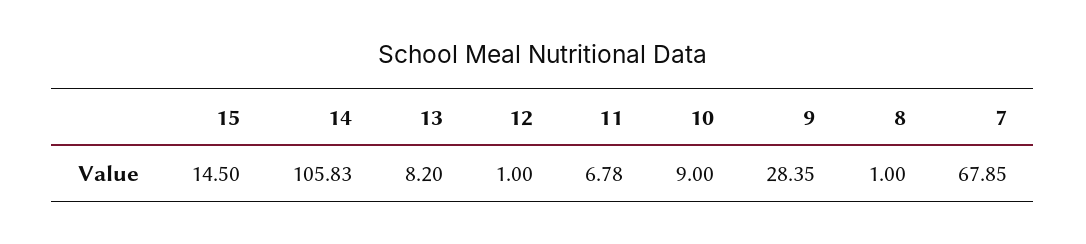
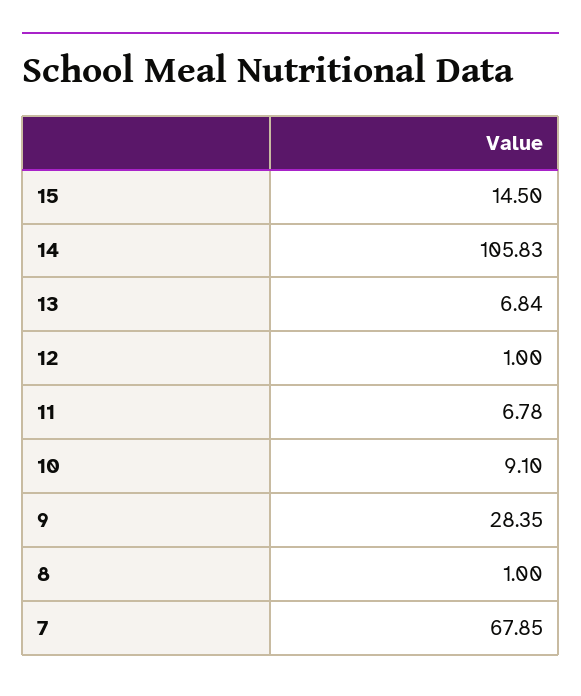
  {
    "15": 14.5,
    "14": 105.83,
-   "13": 8.2,
+   "13": 6.84,
    "12": 1,
    "11": 6.78,
-   "10": 9,
+   "10": 9.1,
    "9": 28.35,
    "8": 1,
    "7": 67.85
  }

